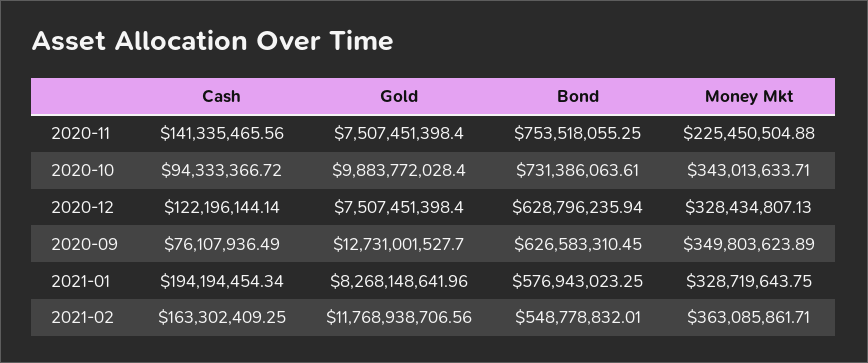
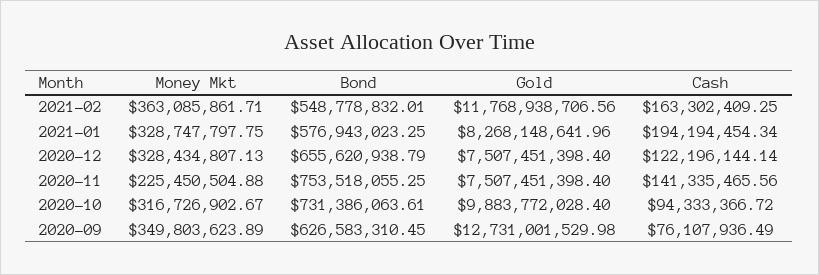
  {
    "Cash": {
      "2020-11": 141335465.56,
      "2020-10": 94333366.72,
      "2020-12": 122196144.14,
      "2020-09": 76107936.49,
      "2021-01": 194194454.34,
      "2021-02": 163302409.25
    },
    "Gold": {
      "2020-11": 7507451398.4,
      "2020-10": 9883772028.4,
      "2020-12": 7507451398.4,
-     "2020-09": 12731001527.7,
+     "2020-09": 12731001529.98,
      "2021-01": 8268148641.96,
      "2021-02": 11768938706.56
    },
    "Bond": {
      "2020-11": 753518055.25,
      "2020-10": 731386063.61,
-     "2020-12": 628796235.94,
+     "2020-12": 655620938.79,
      "2020-09": 626583310.45,
      "2021-01": 576943023.25,
      "2021-02": 548778832.01
    },
    "Money Mkt": {
      "2020-11": 225450504.88,
-     "2020-10": 343013633.71,
+     "2020-10": 316726902.67,
      "2020-12": 328434807.13,
      "2020-09": 349803623.89,
-     "2021-01": 328719643.75,
+     "2021-01": 328747797.75,
      "2021-02": 363085861.71
    }
  }

